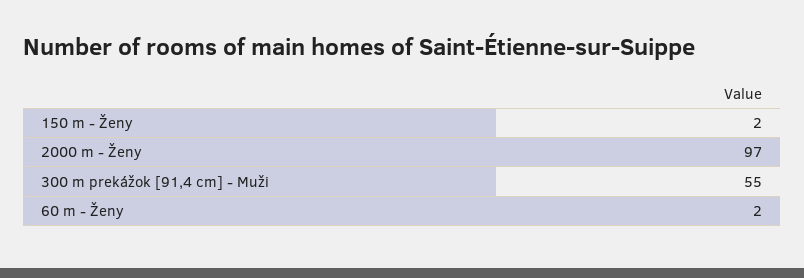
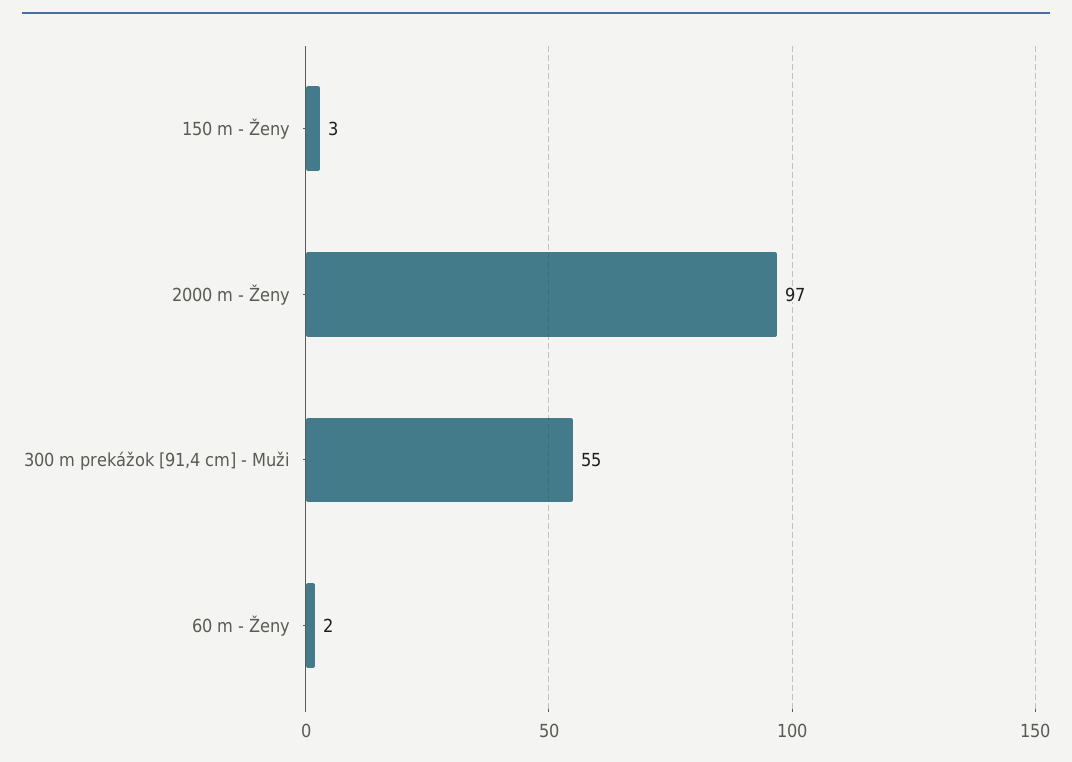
  {
-   "150 m - Ženy": 2,
+   "150 m - Ženy": 3,
    "2000 m - Ženy": 97,
    "300 m prekážok [91,4 cm] - Muži": 55,
    "60 m - Ženy": 2
  }

